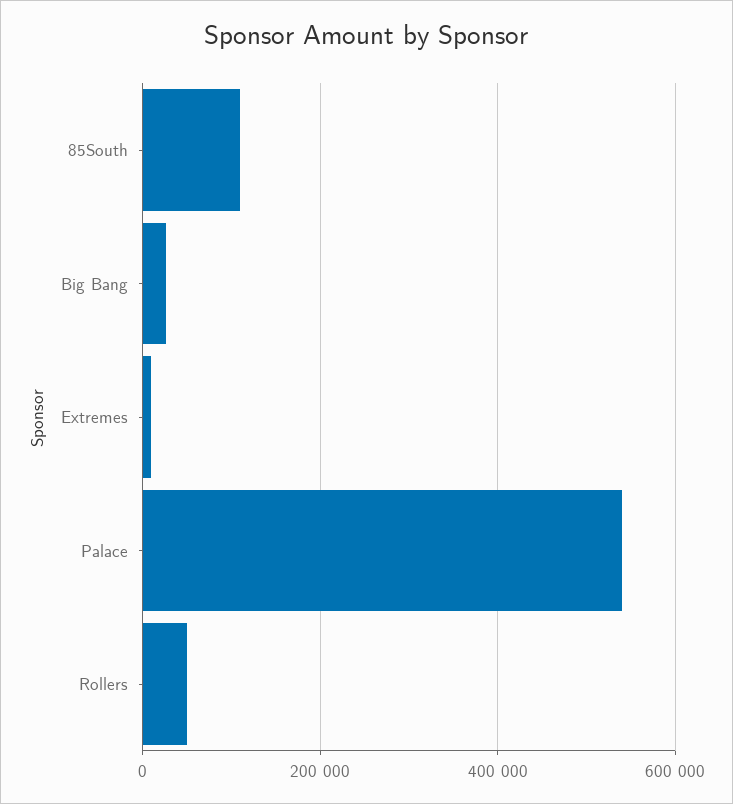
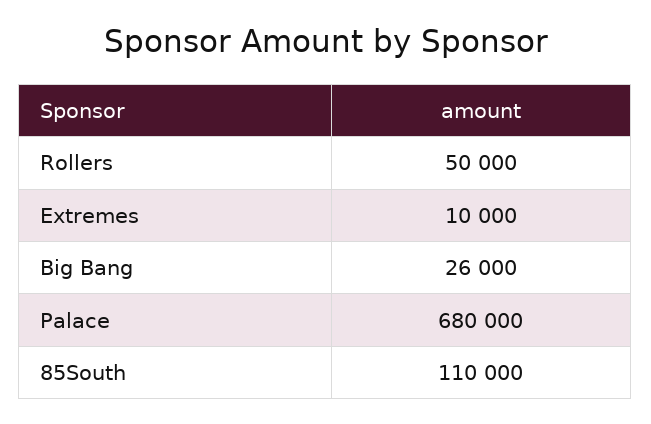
  {
    "85South": 110000,
    "Big Bang": 26000,
    "Extremes": 10000,
-   "Palace": 540000,
+   "Palace": 680000,
    "Rollers": 50000
  }

